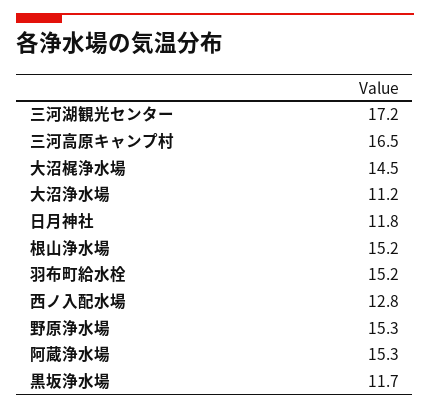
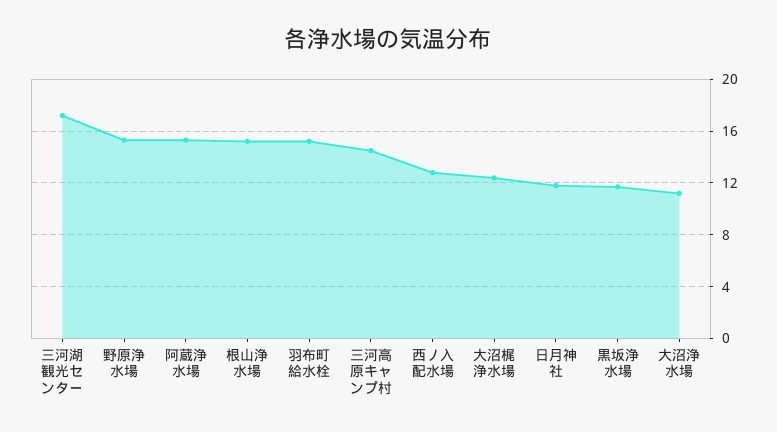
  {
    "三河湖観光センター": 17.2,
-   "三河高原キャンプ村": 16.5,
+   "三河高原キャンプ村": 14.5,
-   "大沼梶浄水場": 14.5,
+   "大沼梶浄水場": 12.5,
    "大沼浄水場": 11.2,
    "日月神社": 11.8,
    "根山浄水場": 15.2,
    "羽布町給水栓": 15.2,
    "西ノ入配水場": 12.8,
    "野原浄水場": 15.3,
    "阿蔵浄水場": 15.3,
    "黒坂浄水場": 11.7
  }

